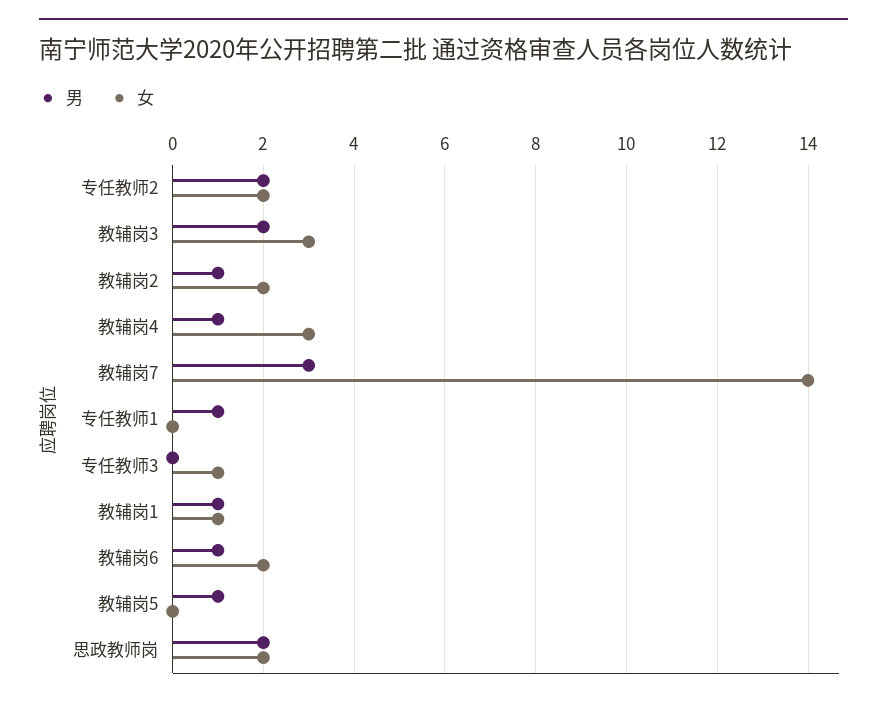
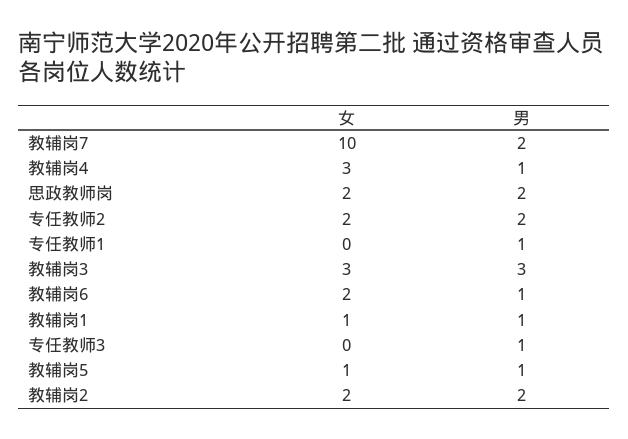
  {
    "男": {
      "专任教师2": 2,
-     "教辅岗3": 2,
+     "教辅岗3": 3,
-     "教辅岗2": 1,
+     "教辅岗2": 2,
      "教辅岗4": 1,
-     "教辅岗7": 3,
+     "教辅岗7": 2,
      "专任教师1": 1,
-     "专任教师3": 0,
+     "专任教师3": 1,
      "教辅岗1": 1,
      "教辅岗6": 1,
      "教辅岗5": 1,
      "思政教师岗": 2
    },
    "女": {
      "专任教师2": 2,
      "教辅岗3": 3,
      "教辅岗2": 2,
      "教辅岗4": 3,
-     "教辅岗7": 14,
+     "教辅岗7": 10,
      "专任教师1": 0,
-     "专任教师3": 1,
+     "专任教师3": 0,
      "教辅岗1": 1,
      "教辅岗6": 2,
-     "教辅岗5": 0,
+     "教辅岗5": 1,
      "思政教师岗": 2
    }
  }

